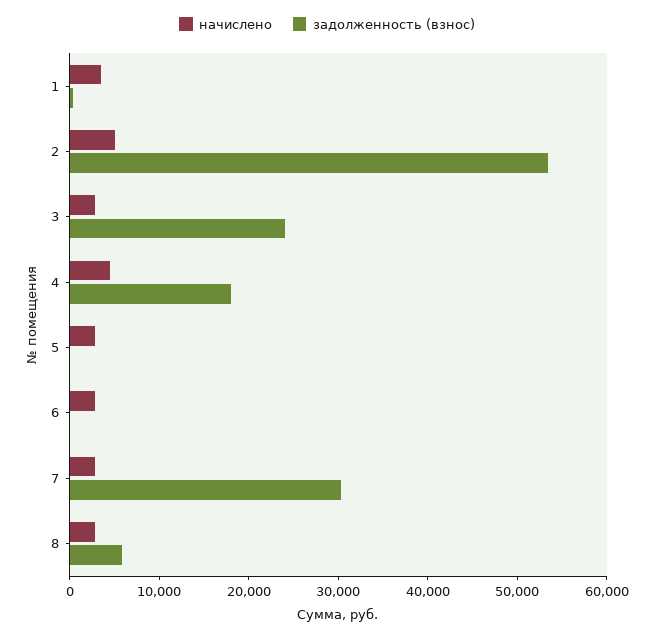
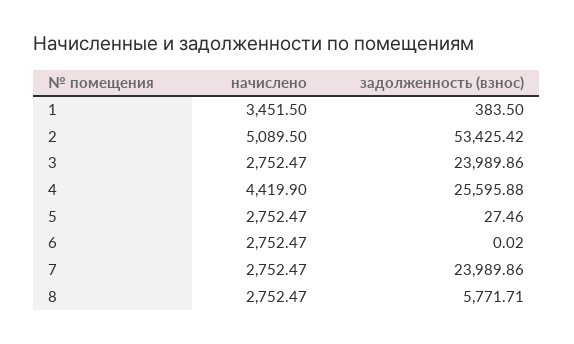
  {
    "начислено": {
      "1": 3451.5,
      "2": 5089.5,
      "3": 2752.47,
      "4": 4419.9,
      "5": 2752.47,
      "6": 2752.47,
      "7": 2752.47,
      "8": 2752.47
    },
    "задолженность (взнос)": {
      "1": 383.5,
      "2": 53425.42,
      "3": 23989.86,
-     "4": 18000,
+     "4": 25595.88,
      "5": 27.46,
      "6": 0.02,
-     "7": 30000,
+     "7": 23989.86,
      "8": 5771.71
    }
  }

